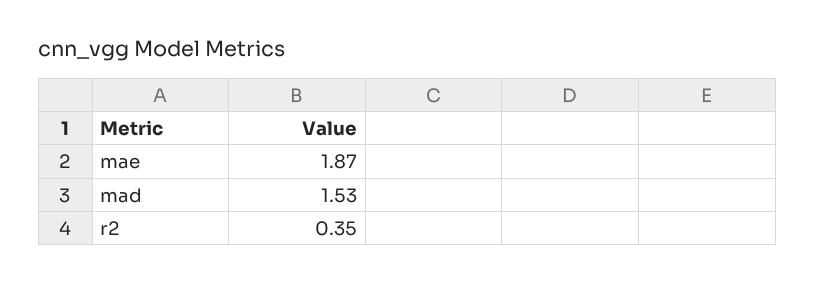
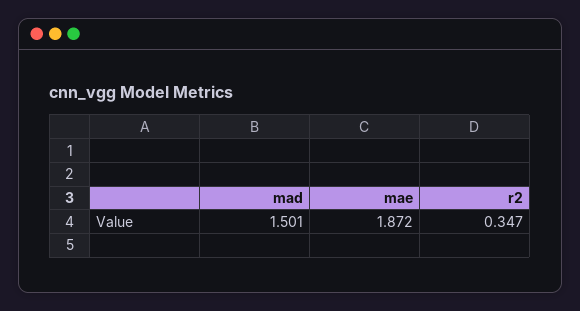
  {
    "mae": 1.872,
-   "mad": 1.53,
+   "mad": 1.501,
    "r2": 0.347
  }

